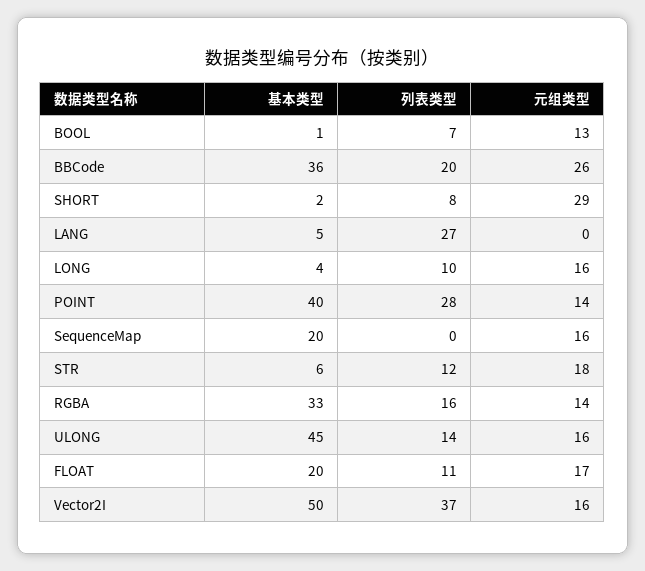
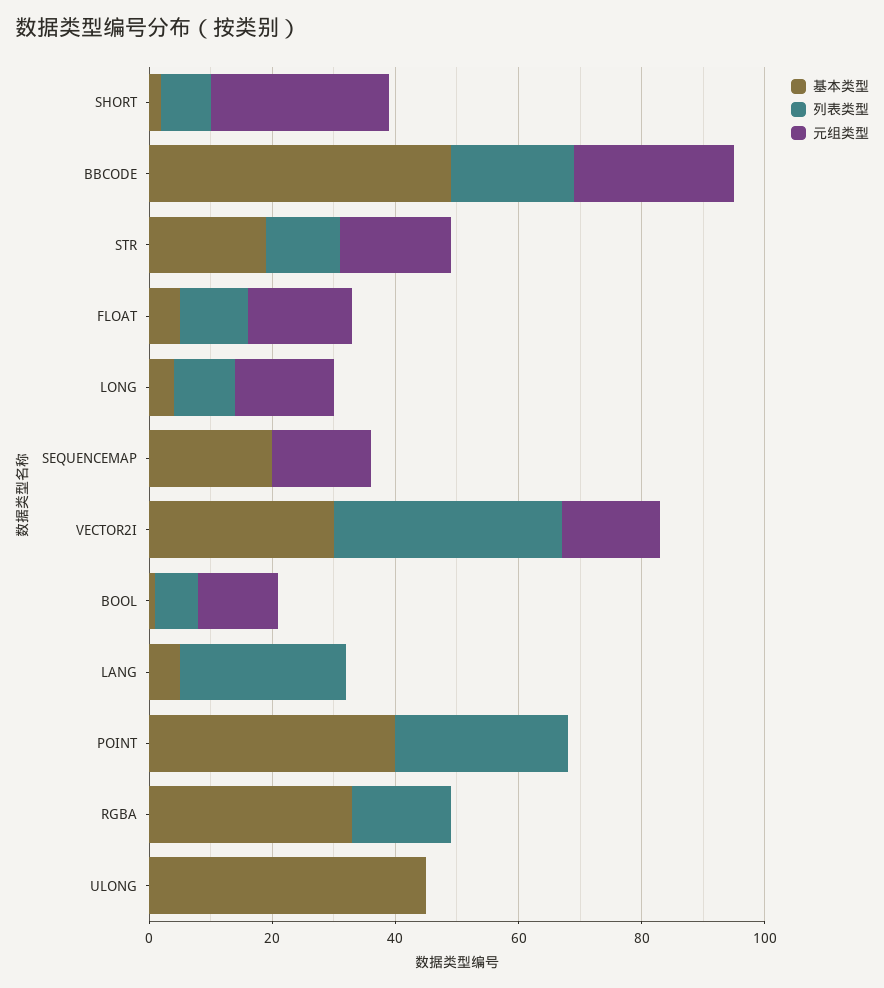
  {
    "基本类型": {
      "BOOL": 1,
-     "BBCode": 36,
+     "BBCode": 50,
      "SHORT": 2,
      "LANG": 5,
      "LONG": 4,
      "POINT": 40,
      "SequenceMap": 20,
-     "STR": 6,
+     "STR": 20,
      "RGBA": 33,
      "ULONG": 45,
-     "FLOAT": 20,
+     "FLOAT": 5,
-     "Vector2I": 50
+     "Vector2I": 30
    },
    "列表类型": {
      "BOOL": 7,
      "BBCode": 20,
      "SHORT": 8,
      "LANG": 27,
      "LONG": 10,
      "POINT": 28,
      "SequenceMap": 0,
      "STR": 12,
      "RGBA": 16,
-     "ULONG": 14,
+     "ULONG": 0,
      "FLOAT": 11,
      "Vector2I": 37
    },
    "元组类型": {
      "BOOL": 13,
      "BBCode": 26,
      "SHORT": 29,
      "LANG": 0,
      "LONG": 16,
-     "POINT": 14,
+     "POINT": 0,
      "SequenceMap": 16,
      "STR": 18,
-     "RGBA": 14,
+     "RGBA": 0,
-     "ULONG": 16,
+     "ULONG": 0,
      "FLOAT": 17,
      "Vector2I": 16
    }
  }

